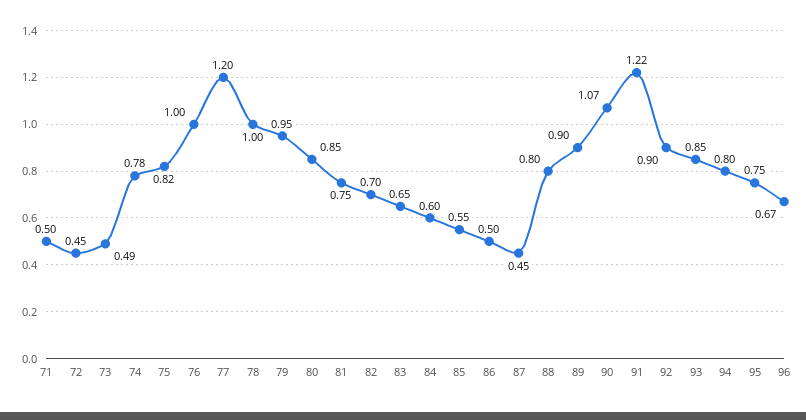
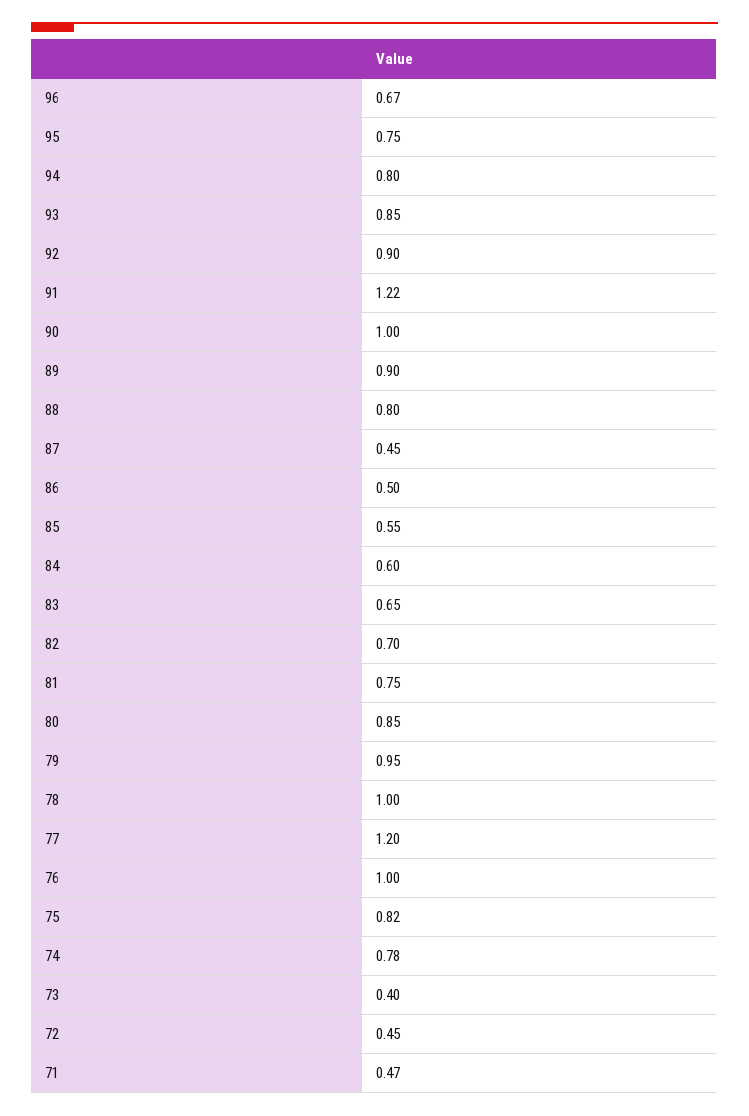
  {
-   "71": 0.5,
+   "71": 0.47,
    "72": 0.45,
-   "73": 0.49,
+   "73": 0.4,
    "74": 0.78,
    "75": 0.82,
    "76": 1,
    "77": 1.2,
    "78": 1,
    "79": 0.95,
    "80": 0.85,
    "81": 0.75,
    "82": 0.7,
    "83": 0.65,
    "84": 0.6,
    "85": 0.55,
    "86": 0.5,
    "87": 0.45,
    "88": 0.8,
    "89": 0.9,
-   "90": 1.07,
+   "90": 1,
    "91": 1.22,
    "92": 0.9,
    "93": 0.85,
    "94": 0.8,
    "95": 0.75,
    "96": 0.67
  }

